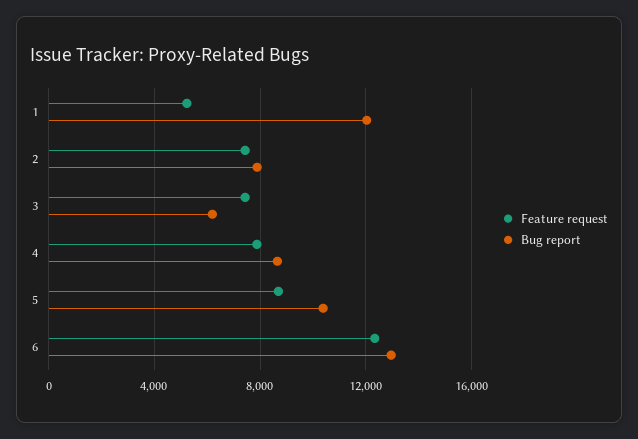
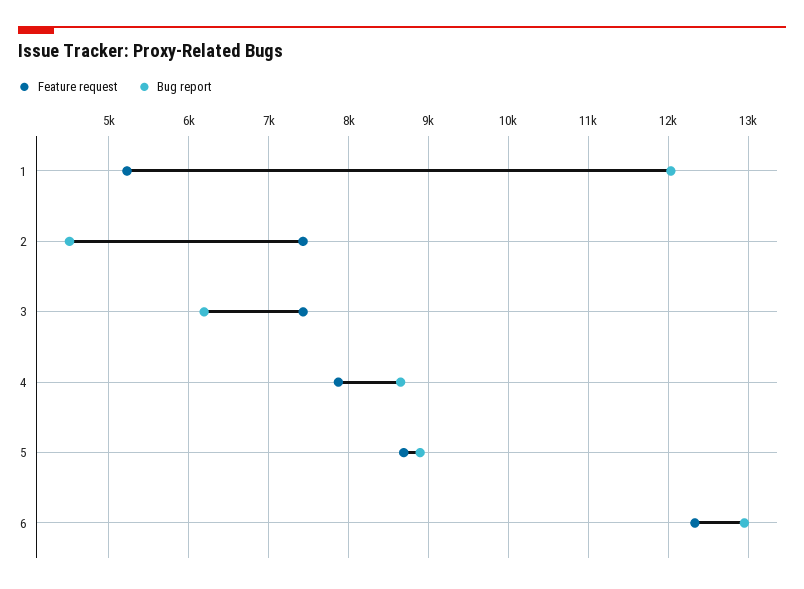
  {
    "Feature request": {
      "1": 5200,
      "2": 7400,
      "3": 7400,
      "4": 7900,
      "5": 8700,
      "6": 12300
    },
    "Bug report": {
      "1": 12000,
-     "2": 8000,
+     "2": 4500,
      "3": 6200,
      "4": 8700,
-     "5": 10500,
+     "5": 8900,
      "6": 13000
    }
  }

